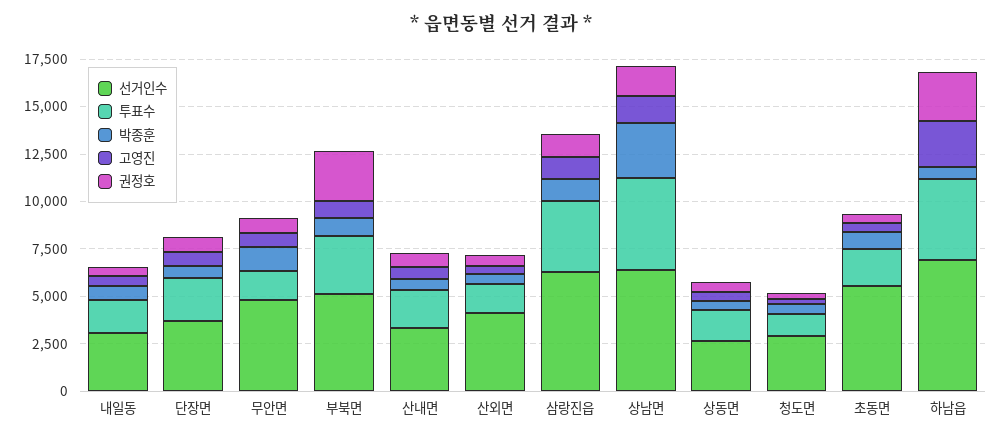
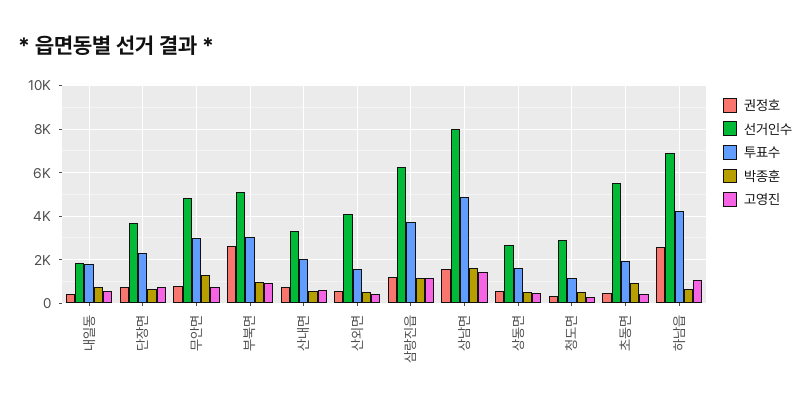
  {
    "선거인수": {
-     "내일동": 3000,
+     "내일동": 2000,
      "단장면": 3500,
      "무안면": 5000,
      "부북면": 5000,
      "산내면": 3500,
      "산외면": 4000,
      "삼랑진읍": 6500,
-     "상남면": 6500,
+     "상남면": 8000,
      "상동면": 2500,
      "청도면": 3000,
      "초동면": 5500,
      "하남읍": 7000
    },
    "투표수": {
      "내일동": 2000,
      "단장면": 2500,
-     "무안면": 1500,
+     "무안면": 3000,
      "부북면": 3000,
      "산내면": 2000,
      "산외면": 1500,
      "삼랑진읍": 4000,
      "상남면": 5000,
      "상동면": 1500,
      "청도면": 1000,
      "초동면": 2000,
      "하남읍": 4500
    },
    "박종훈": {
      "내일동": 500,
      "단장면": 500,
      "무안면": 1500,
      "부북면": 1000,
      "산내면": 500,
      "산외면": 500,
      "삼랑진읍": 1000,
-     "상남면": 3000,
+     "상남면": 1500,
      "상동면": 500,
      "청도면": 500,
      "초동면": 1000,
      "하남읍": 500
    },
    "고영진": {
      "내일동": 500,
      "단장면": 500,
      "무안면": 500,
      "부북면": 1000,
      "산내면": 500,
      "산외면": 500,
      "삼랑진읍": 1000,
      "상남면": 1500,
      "상동면": 500,
      "청도면": 500,
      "초동면": 500,
-     "하남읍": 2500
+     "하남읍": 1000
    },
    "권정호": {
      "내일동": 500,
      "단장면": 1000,
      "무안면": 1000,
      "부북면": 2500,
      "산내면": 1000,
      "산외면": 500,
      "삼랑진읍": 1000,
      "상남면": 1500,
      "상동면": 500,
      "청도면": 500,
      "초동면": 500,
      "하남읍": 2500
    }
  }

